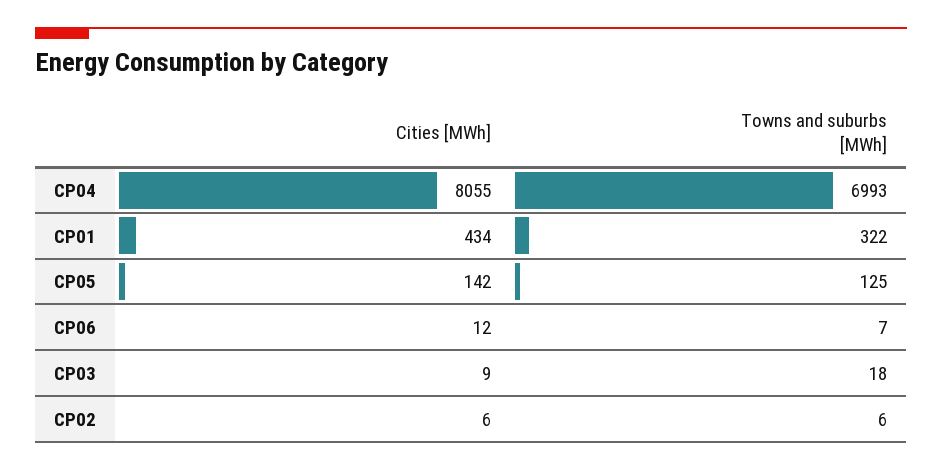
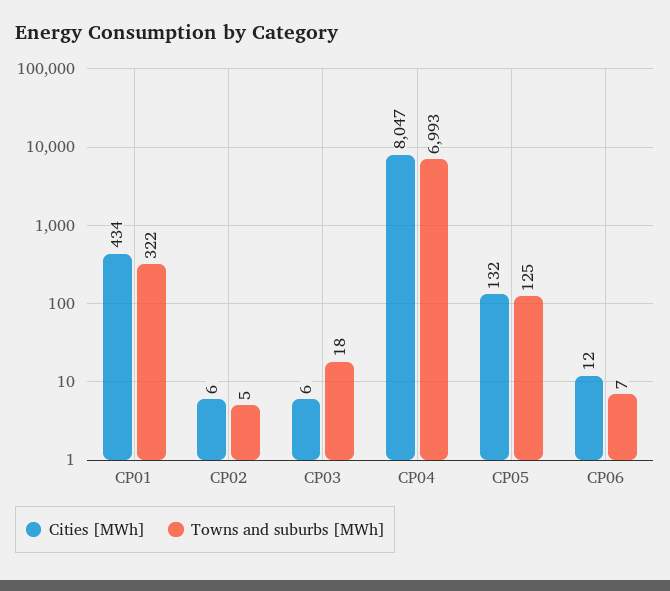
  {
    "Cities [MWh]": {
-     "CP04": 8055,
+     "CP04": 8047,
      "CP01": 434,
-     "CP05": 142,
+     "CP05": 132,
      "CP06": 12,
-     "CP03": 9,
+     "CP03": 6,
      "CP02": 6
    },
    "Towns and suburbs [MWh]": {
      "CP04": 6993,
      "CP01": 322,
      "CP05": 125,
      "CP06": 7,
      "CP03": 18,
-     "CP02": 6
+     "CP02": 5
    }
  }

